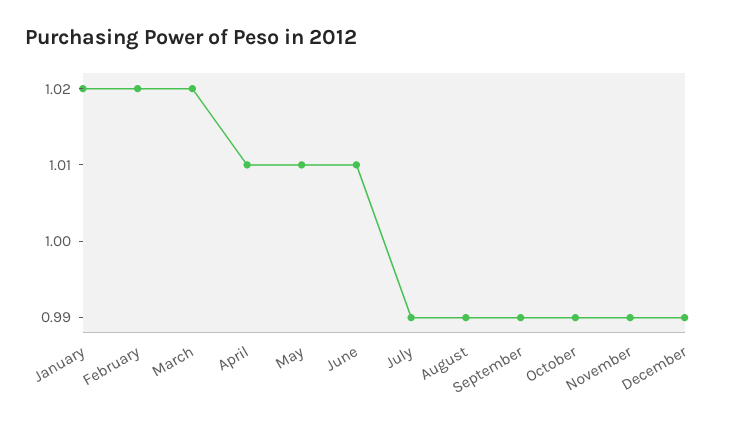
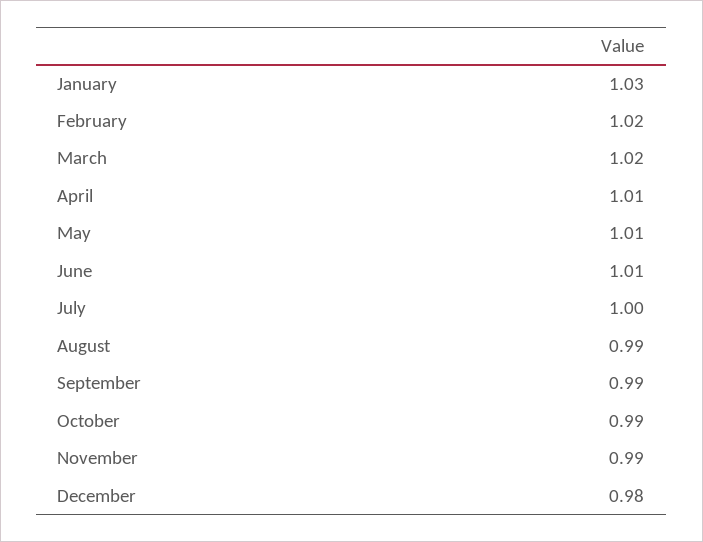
  {
-   "January": 1.02,
+   "January": 1.03,
    "February": 1.02,
    "March": 1.02,
    "April": 1.01,
    "May": 1.01,
    "June": 1.01,
-   "July": 0.99,
+   "July": 1,
    "August": 0.99,
    "September": 0.99,
    "October": 0.99,
    "November": 0.99,
-   "December": 0.99
+   "December": 0.98
  }

